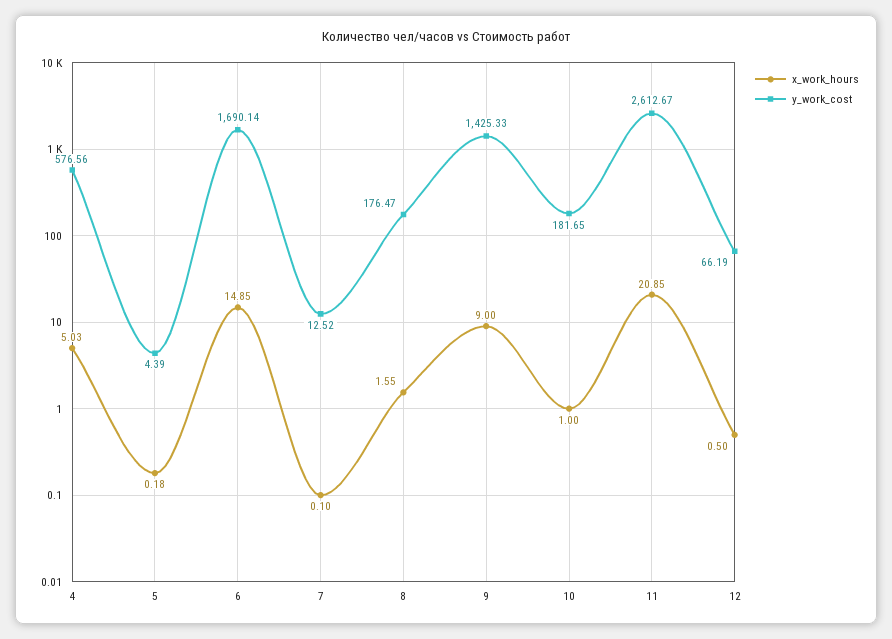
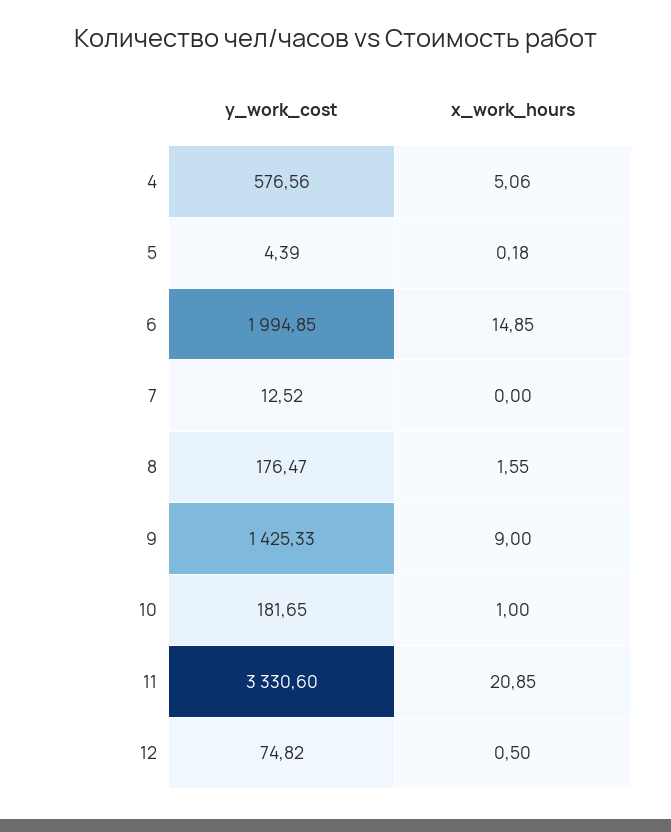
  {
    "x_work_hours": {
-     "4": 5.03,
+     "4": 5.06,
      "5": 0.18,
      "6": 14.85,
-     "7": 0.1,
+     "7": 0,
      "8": 1.55,
      "9": 9,
      "10": 1,
      "11": 20.85,
      "12": 0.5
    },
    "y_work_cost": {
      "4": 576.56,
      "5": 4.39,
-     "6": 1690.14,
+     "6": 1994.85,
      "7": 12.52,
      "8": 176.47,
      "9": 1425.33,
      "10": 181.65,
-     "11": 2612.67,
+     "11": 3330.6,
-     "12": 66.19
+     "12": 74.82
    }
  }

